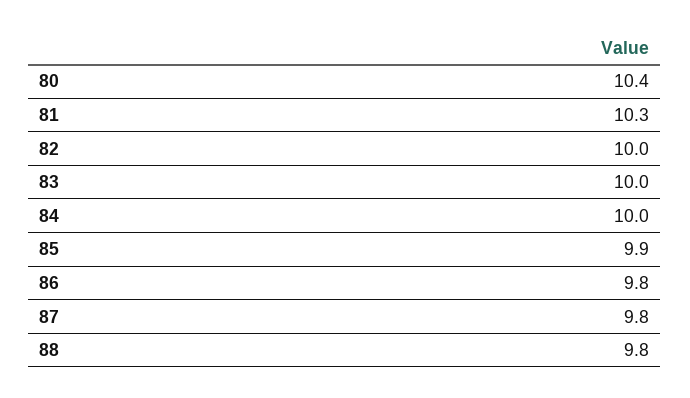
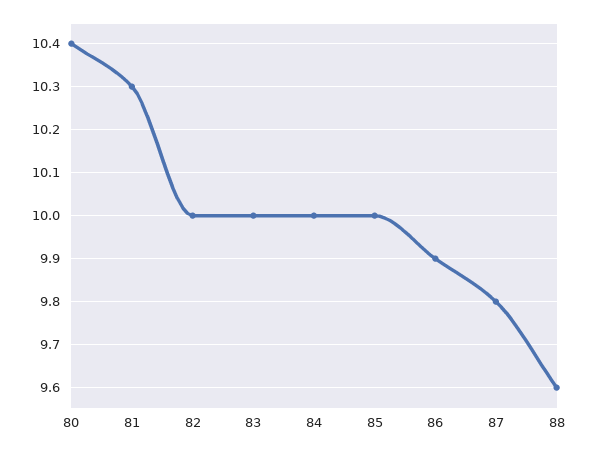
  {
    "80": 10.4,
    "81": 10.3,
    "82": 10,
    "83": 10,
    "84": 10,
-   "85": 9.9,
+   "85": 10,
-   "86": 9.8,
+   "86": 9.9,
    "87": 9.8,
-   "88": 9.8
+   "88": 9.6
  }

